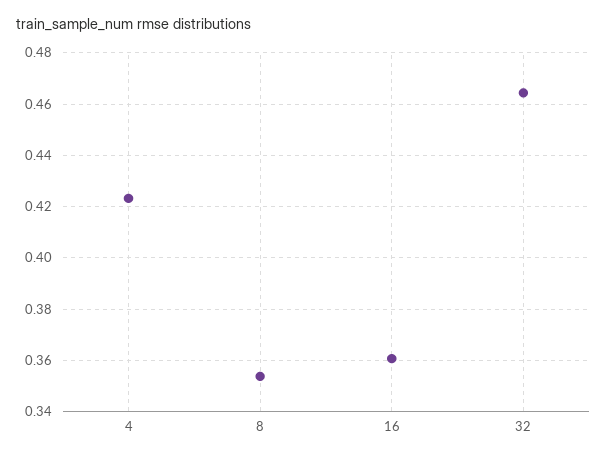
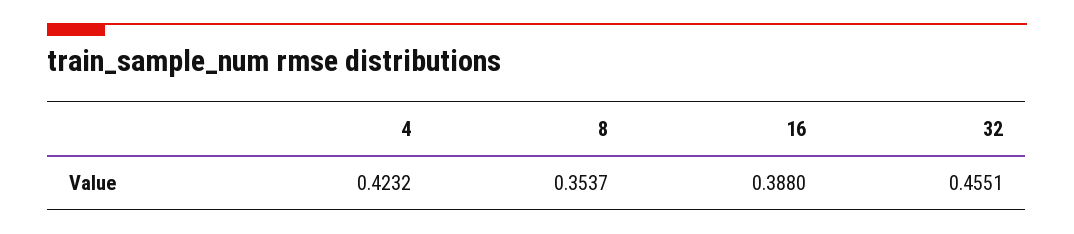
  {
    "4": 0.4232,
    "8": 0.3537,
-   "16": 0.36,
+   "16": 0.388,
-   "32": 0.465
+   "32": 0.4551
  }

